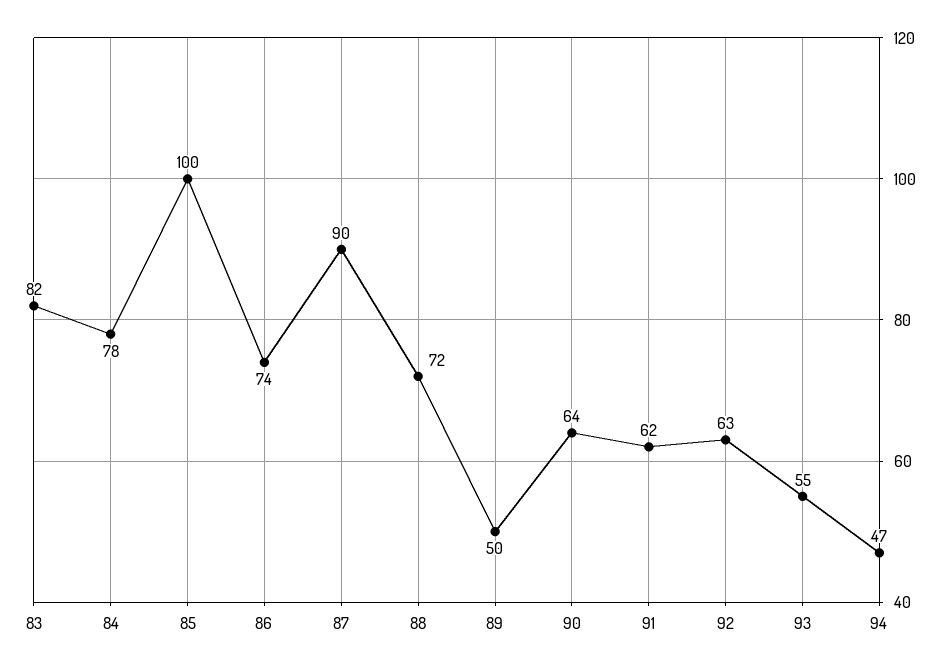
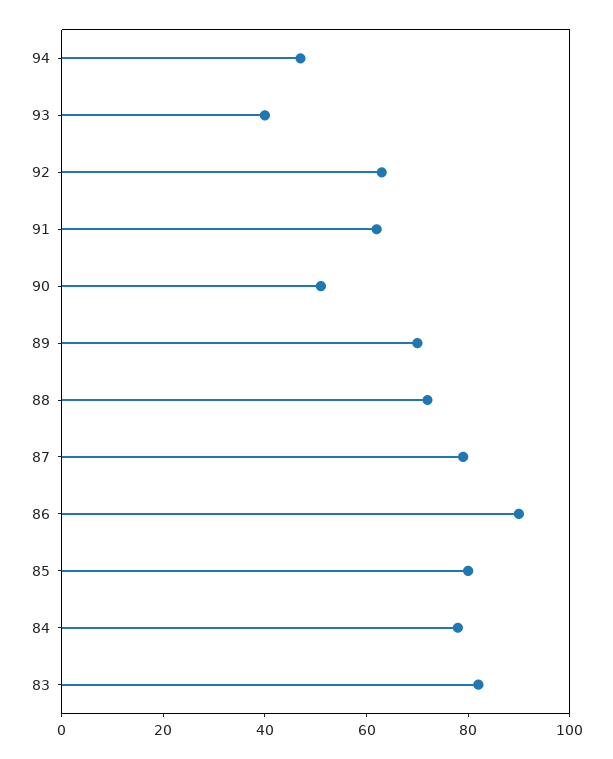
  {
    "83": 82,
    "84": 78,
-   "85": 100,
+   "85": 80,
-   "86": 74,
+   "86": 90,
-   "87": 90,
+   "87": 80,
    "88": 72,
-   "89": 50,
+   "89": 70,
-   "90": 64,
+   "90": 50,
    "91": 62,
    "92": 63,
-   "93": 55,
+   "93": 40,
    "94": 47
  }

